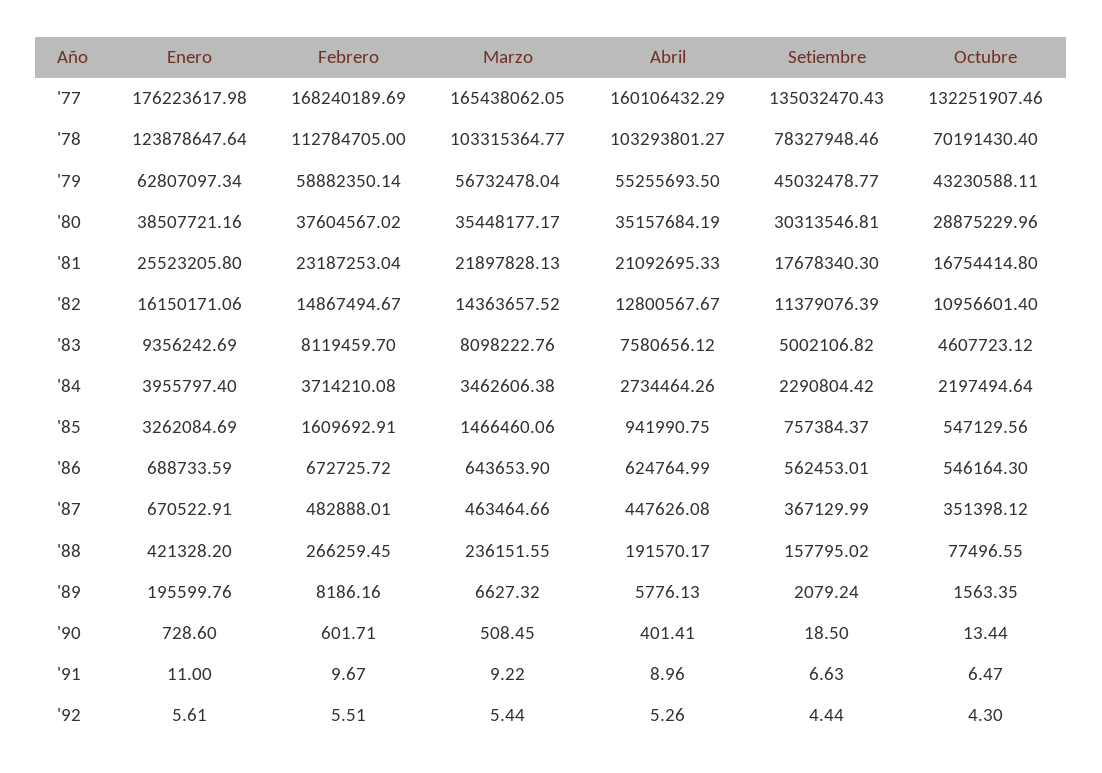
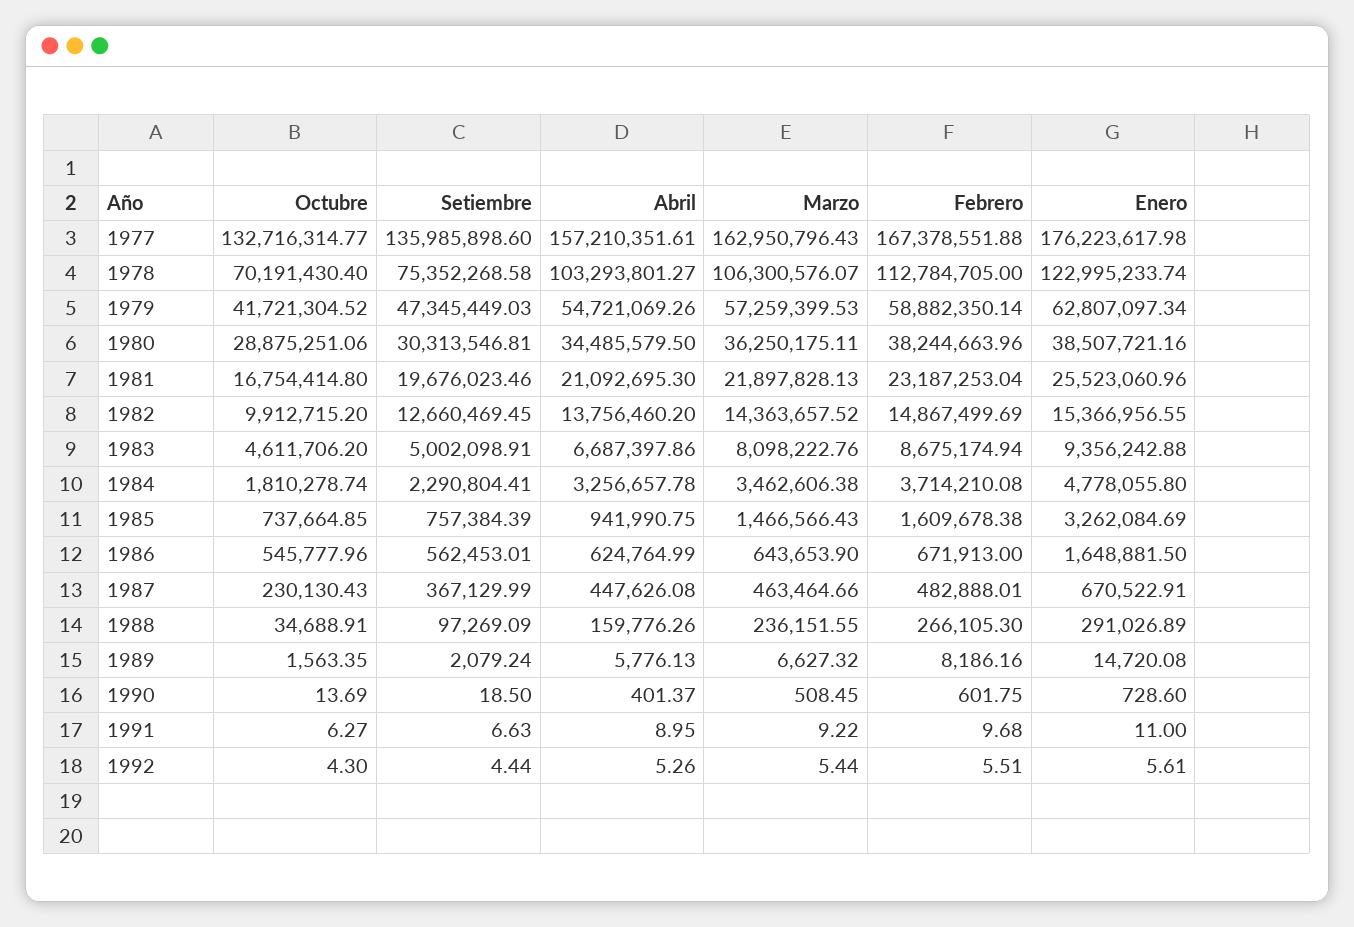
  {
    "Enero": {
      "'77": 176223617.98,
-     "'78": 123878647.64,
+     "'78": 122995233.74,
      "'79": 62807097.34,
      "'80": 38507721.16,
-     "'81": 25523205.8,
+     "'81": 25523060.96,
-     "'82": 16150171.06,
+     "'82": 15366956.55,
-     "'83": 9356242.69,
+     "'83": 9356242.88,
-     "'84": 3955797.4,
+     "'84": 4778055.8,
      "'85": 3262084.69,
-     "'86": 688733.59,
+     "'86": 1648881.5,
      "'87": 670522.91,
-     "'88": 421328.2,
+     "'88": 291026.89,
-     "'89": 195599.76,
+     "'89": 14720.08,
      "'90": 728.6,
      "'91": 11,
      "'92": 5.61
    },
    "Febrero": {
-     "'77": 168240189.69,
+     "'77": 167378551.88,
      "'78": 112784705,
      "'79": 58882350.14,
-     "'80": 37604567.02,
+     "'80": 38244663.96,
      "'81": 23187253.04,
-     "'82": 14867494.67,
+     "'82": 14867499.69,
-     "'83": 8119459.7,
+     "'83": 8675174.94,
      "'84": 3714210.08,
-     "'85": 1609692.91,
+     "'85": 1609678.38,
-     "'86": 672725.72,
+     "'86": 671913,
      "'87": 482888.01,
-     "'88": 266259.45,
+     "'88": 266105.3,
      "'89": 8186.16,
-     "'90": 601.71,
+     "'90": 601.75,
-     "'91": 9.67,
+     "'91": 9.68,
      "'92": 5.51
    },
    "Marzo": {
-     "'77": 165438062.05,
+     "'77": 162950796.43,
-     "'78": 103315364.77,
+     "'78": 106300576.07,
-     "'79": 56732478.04,
+     "'79": 57259399.53,
-     "'80": 35448177.17,
+     "'80": 36250175.11,
      "'81": 21897828.13,
      "'82": 14363657.52,
      "'83": 8098222.76,
      "'84": 3462606.38,
-     "'85": 1466460.06,
+     "'85": 1466566.43,
      "'86": 643653.9,
      "'87": 463464.66,
      "'88": 236151.55,
      "'89": 6627.32,
      "'90": 508.45,
      "'91": 9.22,
      "'92": 5.44
    },
    "Abril": {
-     "'77": 160106432.29,
+     "'77": 157210351.61,
      "'78": 103293801.27,
-     "'79": 55255693.5,
+     "'79": 54721069.26,
-     "'80": 35157684.19,
+     "'80": 34485579.5,
-     "'81": 21092695.33,
+     "'81": 21092695.3,
-     "'82": 12800567.67,
+     "'82": 13756460.2,
-     "'83": 7580656.12,
+     "'83": 6687397.86,
-     "'84": 2734464.26,
+     "'84": 3256657.78,
      "'85": 941990.75,
      "'86": 624764.99,
      "'87": 447626.08,
-     "'88": 191570.17,
+     "'88": 159776.26,
      "'89": 5776.13,
-     "'90": 401.41,
+     "'90": 401.37,
-     "'91": 8.96,
+     "'91": 8.95,
      "'92": 5.26
    },
    "Setiembre": {
-     "'77": 135032470.43,
+     "'77": 135985898.6,
-     "'78": 78327948.46,
+     "'78": 75352268.58,
-     "'79": 45032478.77,
+     "'79": 47345449.03,
      "'80": 30313546.81,
-     "'81": 17678340.3,
+     "'81": 19676023.46,
-     "'82": 11379076.39,
+     "'82": 12660469.45,
-     "'83": 5002106.82,
+     "'83": 5002098.91,
-     "'84": 2290804.42,
+     "'84": 2290804.41,
-     "'85": 757384.37,
+     "'85": 757384.39,
      "'86": 562453.01,
      "'87": 367129.99,
-     "'88": 157795.02,
+     "'88": 97269.09,
      "'89": 2079.24,
      "'90": 18.5,
      "'91": 6.63,
      "'92": 4.44
    },
    "Octubre": {
-     "'77": 132251907.46,
+     "'77": 132716314.77,
      "'78": 70191430.4,
-     "'79": 43230588.11,
+     "'79": 41721304.52,
-     "'80": 28875229.96,
+     "'80": 28875251.06,
      "'81": 16754414.8,
-     "'82": 10956601.4,
+     "'82": 9912715.2,
-     "'83": 4607723.12,
+     "'83": 4611706.2,
-     "'84": 2197494.64,
+     "'84": 1810278.74,
-     "'85": 547129.56,
+     "'85": 737664.85,
-     "'86": 546164.3,
+     "'86": 545777.96,
-     "'87": 351398.12,
+     "'87": 230130.43,
-     "'88": 77496.55,
+     "'88": 34688.91,
      "'89": 1563.35,
-     "'90": 13.44,
+     "'90": 13.69,
-     "'91": 6.47,
+     "'91": 6.27,
      "'92": 4.3
    }
  }

